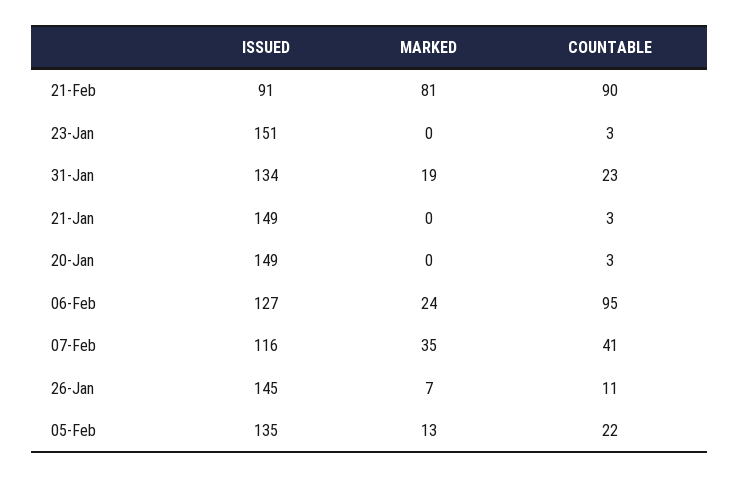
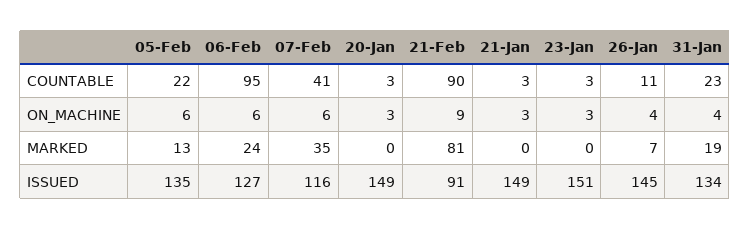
  {
    "ISSUED": {
      "21-Feb": 91,
      "23-Jan": 151,
      "31-Jan": 134,
      "21-Jan": 149,
      "20-Jan": 149,
      "06-Feb": 127,
      "07-Feb": 116,
      "26-Jan": 145,
      "05-Feb": 135
    },
    "MARKED": {
      "21-Feb": 81,
      "23-Jan": 0,
      "31-Jan": 19,
      "21-Jan": 0,
      "20-Jan": 0,
      "06-Feb": 24,
      "07-Feb": 35,
      "26-Jan": 7,
      "05-Feb": 13
    },
    "COUNTABLE": {
      "21-Feb": 90,
      "23-Jan": 3,
      "31-Jan": 23,
      "21-Jan": 3,
      "20-Jan": 3,
      "06-Feb": 95,
      "07-Feb": 41,
      "26-Jan": 11,
      "05-Feb": 22
-   }
+   },
+   "ON_MACHINE": {
+     "05-Feb": 6,
+     "06-Feb": 6,
+     "07-Feb": 6,
+     "20-Jan": 3,
+     "21-Feb": 9,
+     "21-Jan": 3,
+     "23-Jan": 3,
+     "26-Jan": 4,
+     "31-Jan": 4
+   }
  }

